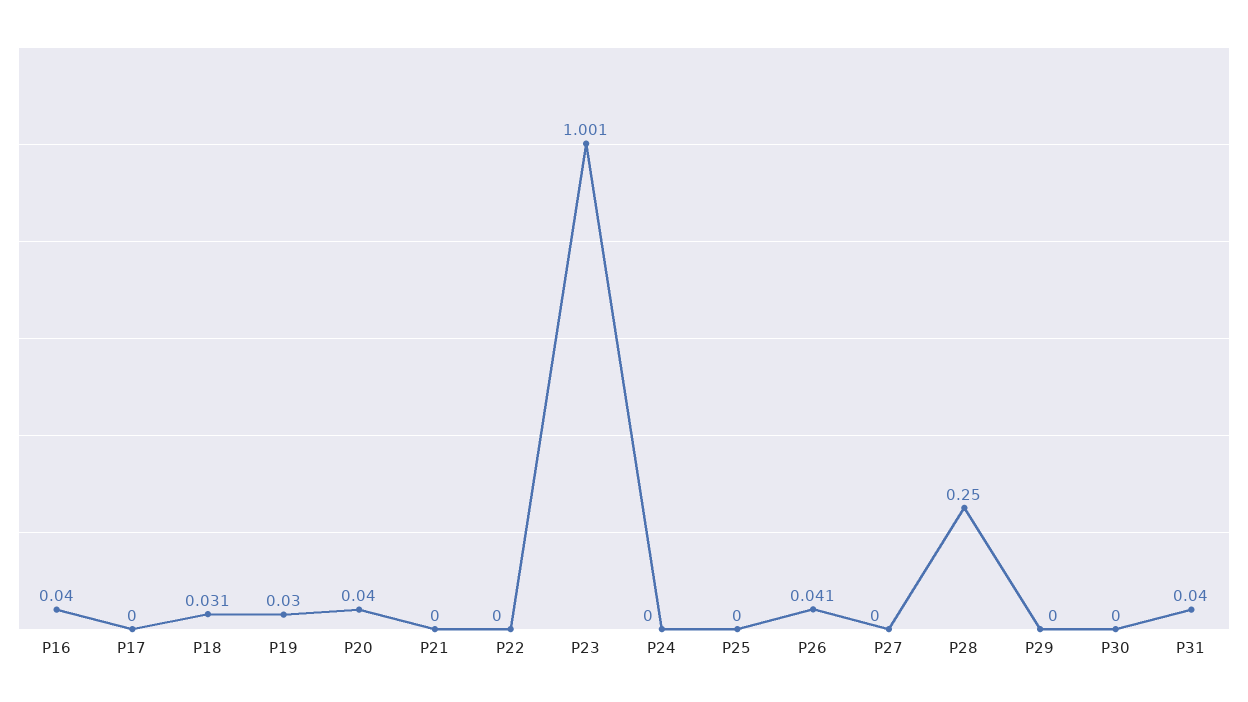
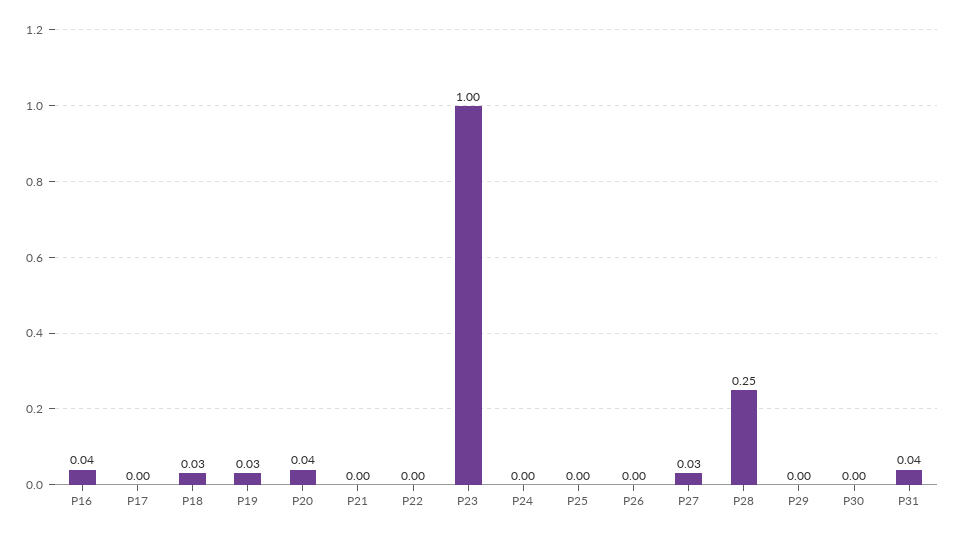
  {
    "P16": 0.04,
    "P17": 0,
    "P18": 0.031,
    "P19": 0.03,
    "P20": 0.04,
    "P21": 0,
    "P22": 0,
    "P23": 1.001,
    "P24": 0,
    "P25": 0,
-   "P26": 0.041,
+   "P26": 0,
-   "P27": 0,
+   "P27": 0.03,
    "P28": 0.25,
    "P29": 0,
    "P30": 0,
    "P31": 0.04
  }

